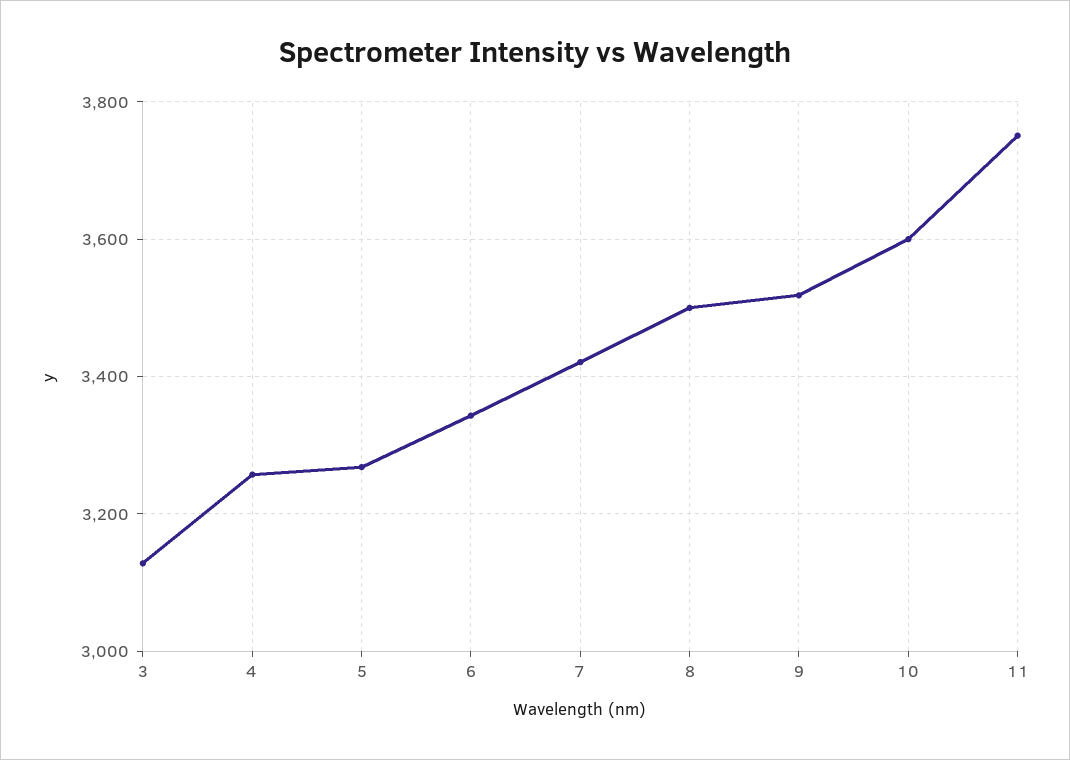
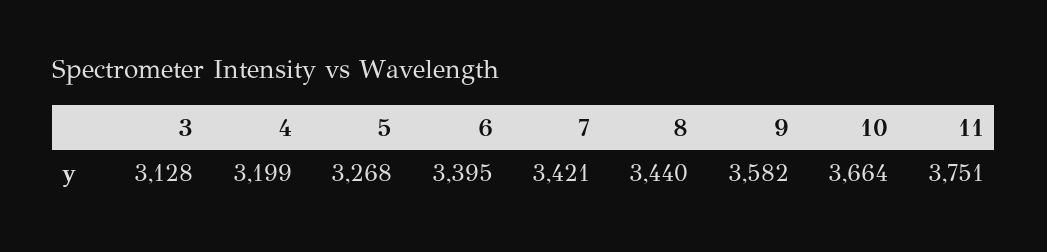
  {
    "3": 3128,
-   "4": 3260,
+   "4": 3199,
    "5": 3268,
-   "6": 3340,
+   "6": 3395,
    "7": 3421,
-   "8": 3500,
+   "8": 3440,
-   "9": 3520,
+   "9": 3582,
-   "10": 3600,
+   "10": 3664,
    "11": 3751
  }

